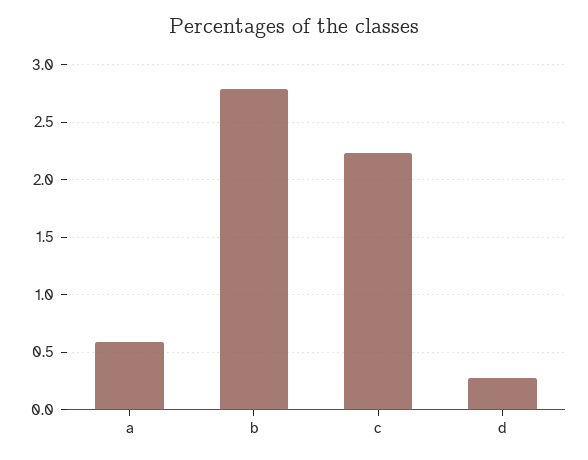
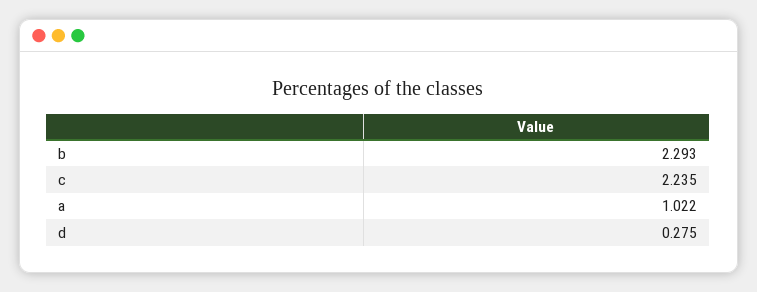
  {
-   "a": 0.6,
+   "a": 1.022,
-   "b": 2.8,
+   "b": 2.293,
    "c": 2.235,
    "d": 0.275
  }

